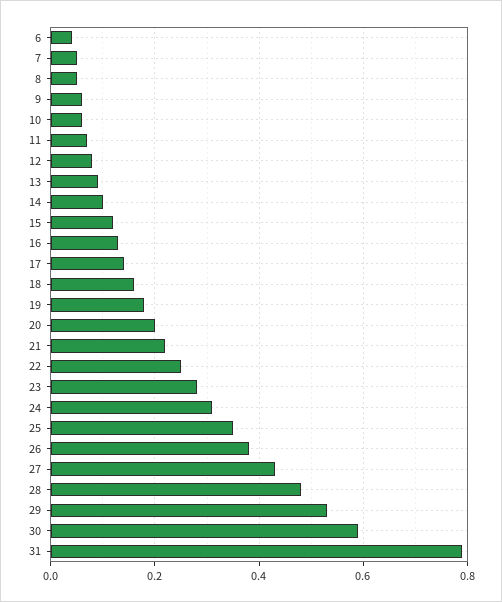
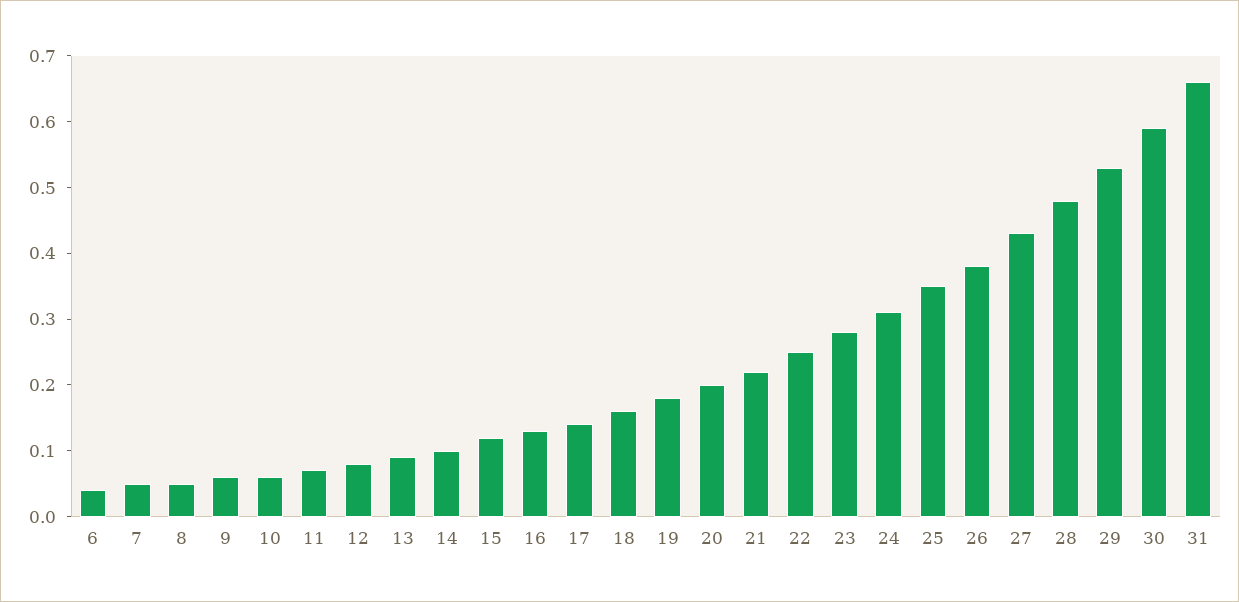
  {
    "6": 0.05,
    "7": 0.05,
    "8": 0.05,
    "9": 0.05,
    "10": 0.05,
    "11": 0.05,
    "12": 0.1,
    "13": 0.1,
    "14": 0.1,
    "15": 0.1,
    "16": 0.15,
    "17": 0.15,
    "18": 0.15,
    "19": 0.2,
    "20": 0.2,
    "21": 0.2,
    "22": 0.25,
    "23": 0.3,
    "24": 0.3,
    "25": 0.35,
    "26": 0.4,
    "27": 0.45,
    "28": 0.5,
    "29": 0.55,
    "30": 0.6,
-   "31": 0.8
+   "31": 0.65
  }

